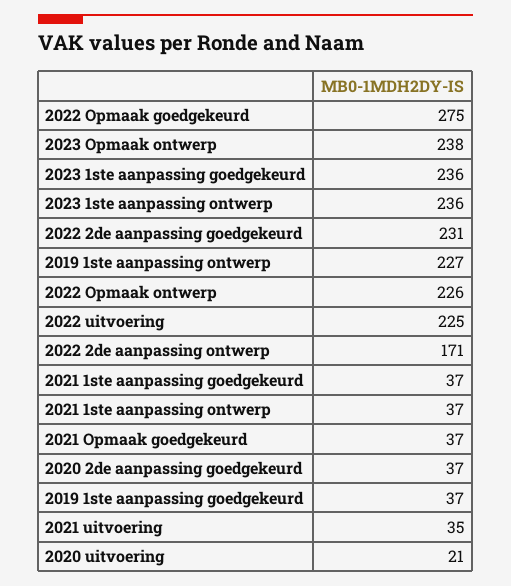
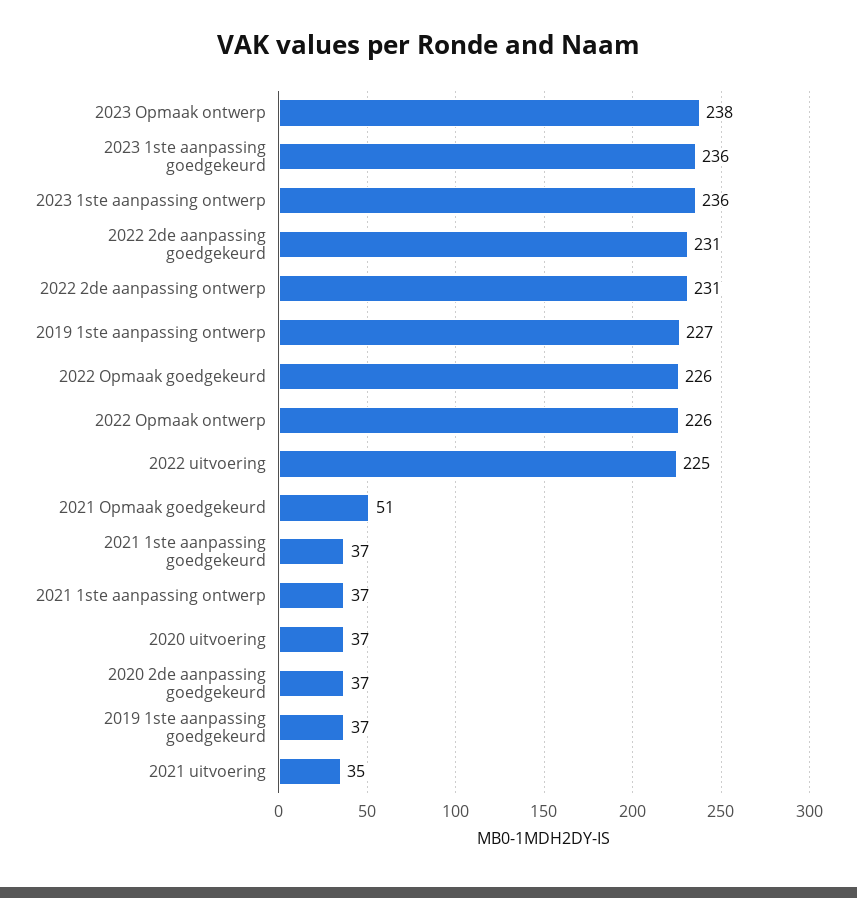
  {
-   "2022 Opmaak goedgekeurd": 275,
+   "2022 Opmaak goedgekeurd": 226,
    "2023 Opmaak ontwerp": 238,
    "2023 1ste aanpassing goedgekeurd": 236,
    "2023 1ste aanpassing ontwerp": 236,
    "2022 2de aanpassing goedgekeurd": 231,
    "2019 1ste aanpassing ontwerp": 227,
    "2022 Opmaak ontwerp": 226,
    "2022 uitvoering": 225,
-   "2022 2de aanpassing ontwerp": 171,
+   "2022 2de aanpassing ontwerp": 231,
    "2021 1ste aanpassing goedgekeurd": 37,
    "2021 1ste aanpassing ontwerp": 37,
-   "2021 Opmaak goedgekeurd": 37,
+   "2021 Opmaak goedgekeurd": 51,
    "2020 2de aanpassing goedgekeurd": 37,
    "2019 1ste aanpassing goedgekeurd": 37,
    "2021 uitvoering": 35,
-   "2020 uitvoering": 21
+   "2020 uitvoering": 37
  }

